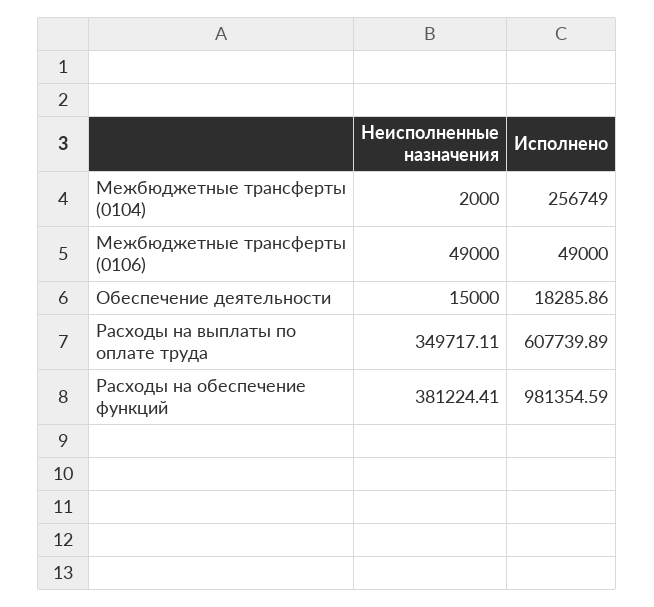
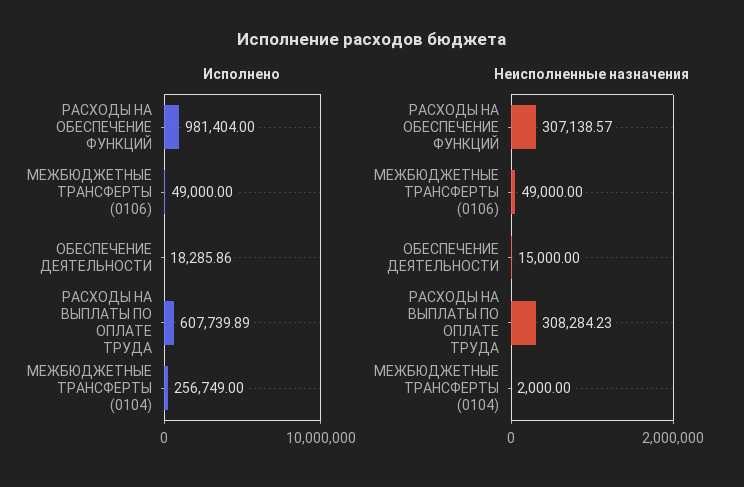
  {
    "Неисполненные назначения": {
      "Межбюджетные трансферты (0104)": 2000,
      "Межбюджетные трансферты (0106)": 49000,
      "Обеспечение деятельности": 15000,
-     "Расходы на выплаты по оплате труда": 349717.11,
+     "Расходы на выплаты по оплате труда": 308284.23,
-     "Расходы на обеспечение функций": 381224.41
+     "Расходы на обеспечение функций": 307138.57
    },
    "Исполнено": {
      "Межбюджетные трансферты (0104)": 256749,
      "Межбюджетные трансферты (0106)": 49000,
      "Обеспечение деятельности": 18285.86,
      "Расходы на выплаты по оплате труда": 607739.89,
-     "Расходы на обеспечение функций": 981354.59
+     "Расходы на обеспечение функций": 981404
    }
  }

